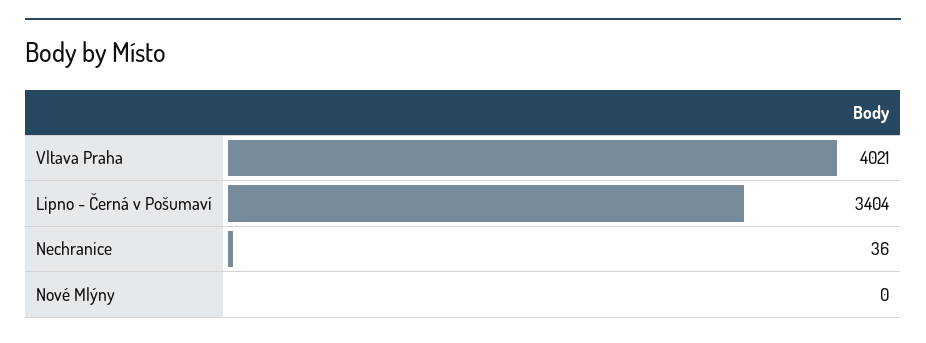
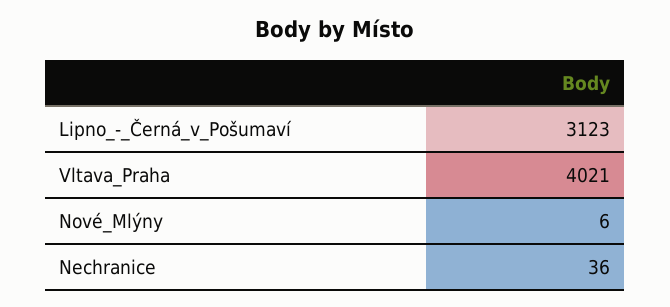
  {
    "Vltava Praha": 4021,
-   "Lipno - Černá v Pošumaví": 3404,
+   "Lipno - Černá v Pošumaví": 3123,
    "Nechranice": 36,
-   "Nové Mlýny": 0
+   "Nové Mlýny": 6
  }

